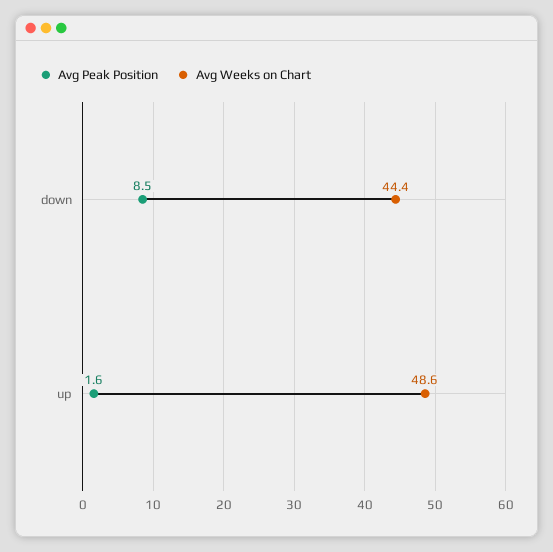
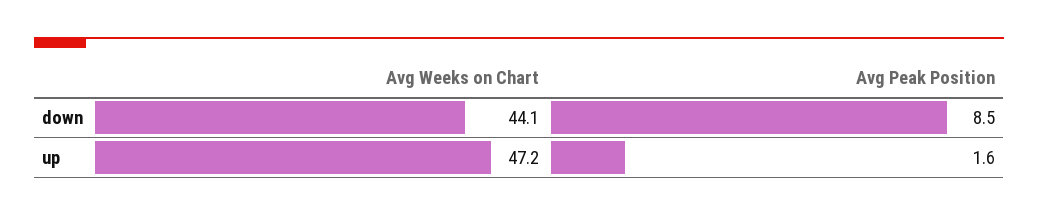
  {
    "Avg Peak Position": {
      "down": 8.5,
      "up": 1.6
    },
    "Avg Weeks on Chart": {
-     "down": 44.4,
+     "down": 44.1,
-     "up": 48.6
+     "up": 47.2
    }
  }

